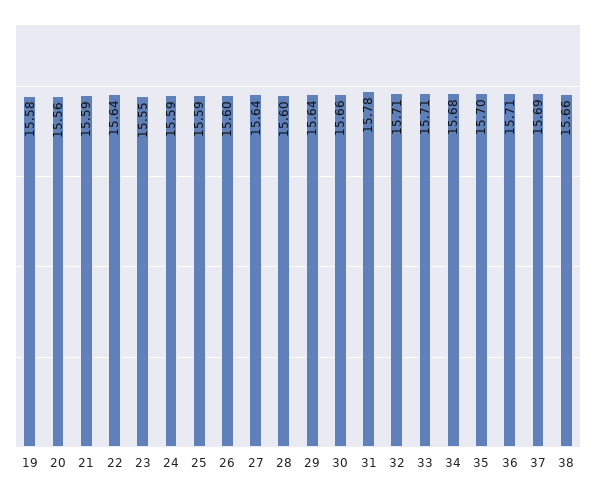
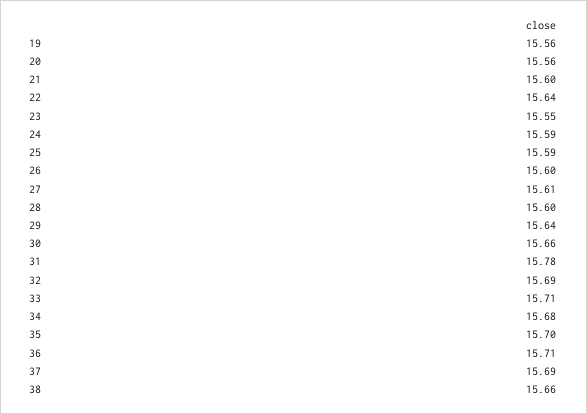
  {
-   "19": 15.58,
+   "19": 15.56,
    "20": 15.56,
-   "21": 15.59,
+   "21": 15.6,
    "22": 15.64,
    "23": 15.55,
    "24": 15.59,
    "25": 15.59,
    "26": 15.6,
-   "27": 15.64,
+   "27": 15.61,
    "28": 15.6,
    "29": 15.64,
    "30": 15.66,
    "31": 15.78,
-   "32": 15.71,
+   "32": 15.69,
    "33": 15.71,
    "34": 15.68,
    "35": 15.7,
    "36": 15.71,
    "37": 15.69,
    "38": 15.66
  }

